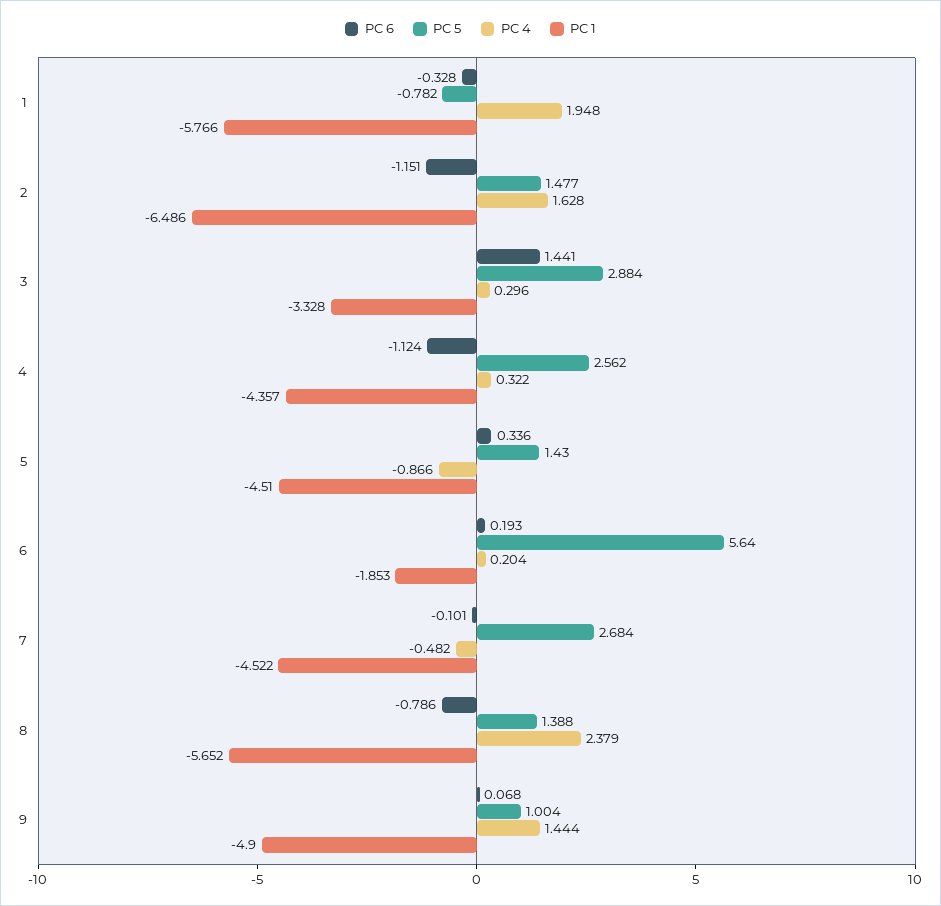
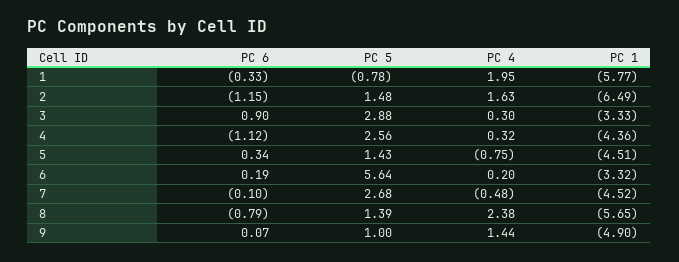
  {
    "PC 6": {
      "1": -0.328,
      "2": -1.151,
-     "3": 1.441,
+     "3": 0.9,
      "4": -1.124,
      "5": 0.336,
      "6": 0.193,
      "7": -0.101,
      "8": -0.786,
      "9": 0.068
    },
    "PC 5": {
      "1": -0.782,
      "2": 1.477,
      "3": 2.884,
      "4": 2.562,
      "5": 1.43,
      "6": 5.64,
      "7": 2.684,
      "8": 1.388,
      "9": 1.004
    },
    "PC 4": {
      "1": 1.948,
      "2": 1.628,
      "3": 0.296,
      "4": 0.322,
-     "5": -0.866,
+     "5": -0.75,
      "6": 0.204,
      "7": -0.482,
      "8": 2.379,
      "9": 1.444
    },
    "PC 1": {
      "1": -5.766,
      "2": -6.486,
      "3": -3.328,
      "4": -4.357,
      "5": -4.51,
-     "6": -1.853,
+     "6": -3.32,
      "7": -4.522,
      "8": -5.652,
      "9": -4.9
    }
  }

